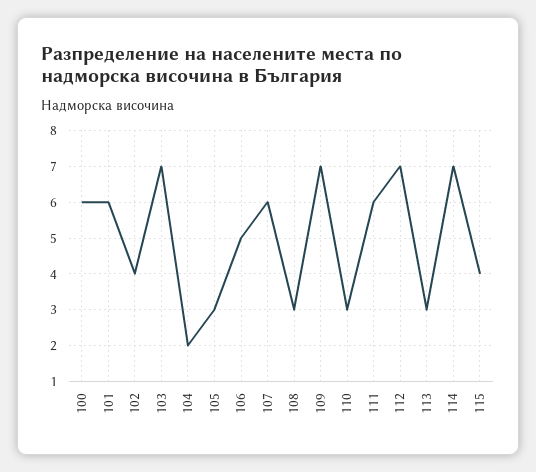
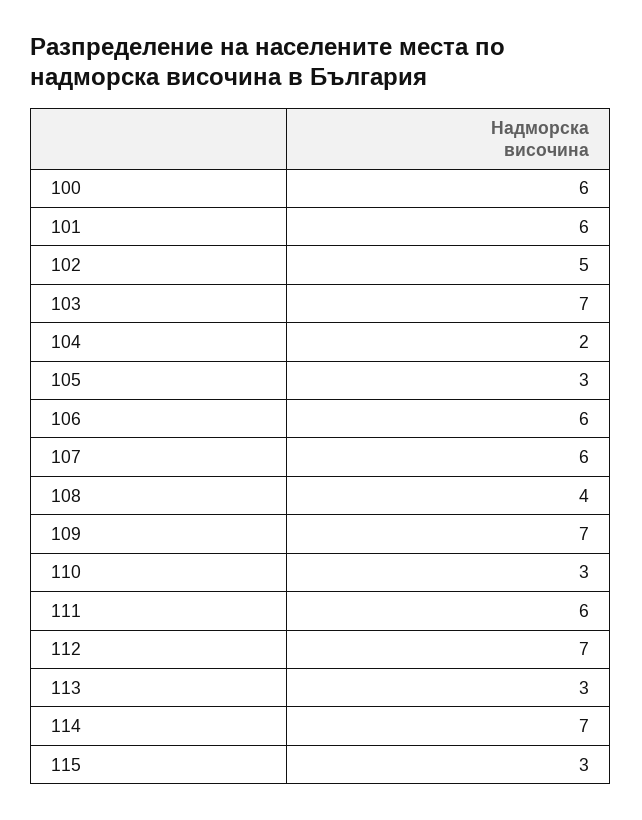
  {
    "100": 6,
    "101": 6,
-   "102": 4,
+   "102": 5,
    "103": 7,
    "104": 2,
    "105": 3,
-   "106": 5,
+   "106": 6,
    "107": 6,
-   "108": 3,
+   "108": 4,
    "109": 7,
    "110": 3,
    "111": 6,
    "112": 7,
    "113": 3,
    "114": 7,
-   "115": 4
+   "115": 3
  }

